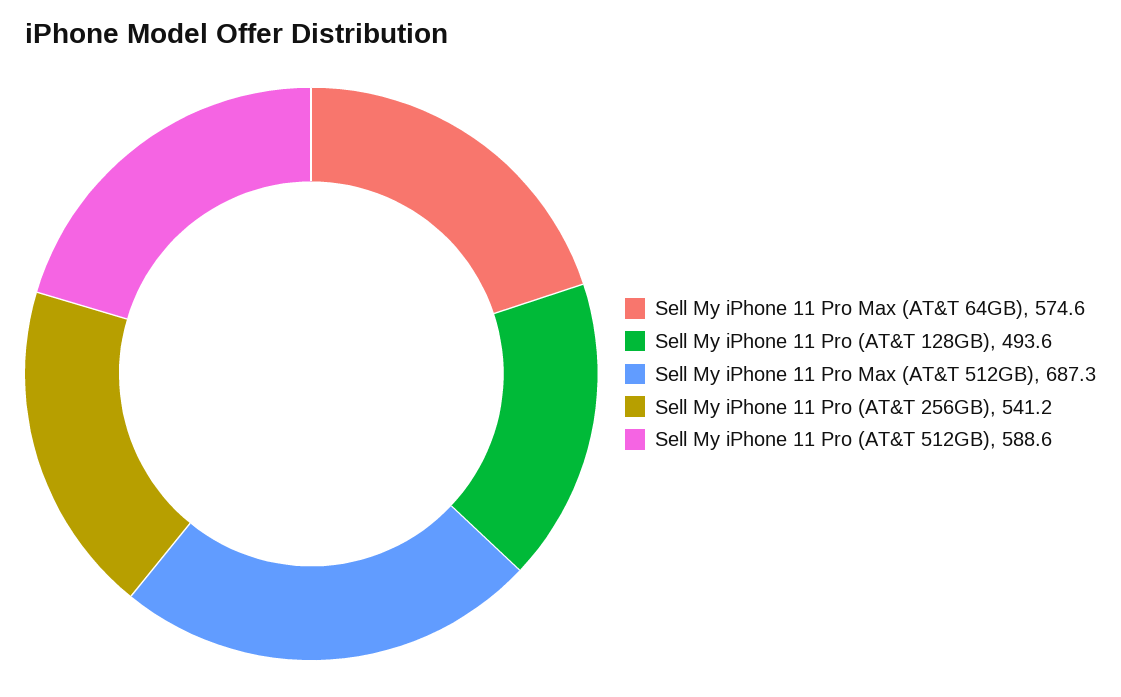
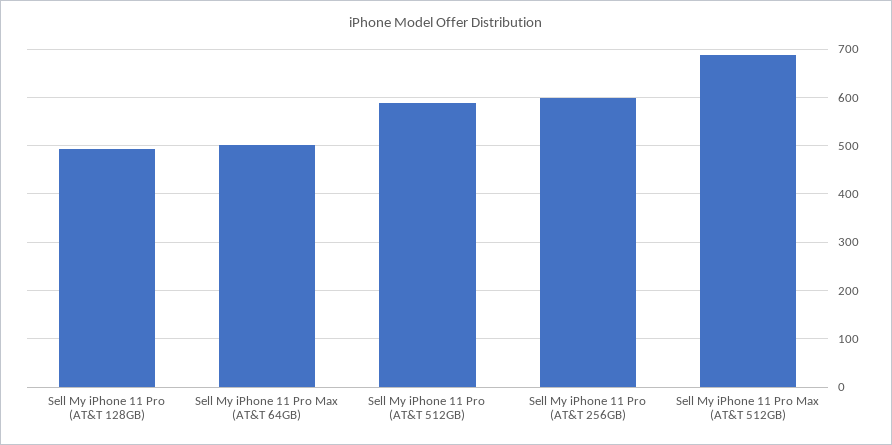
  {
-   "Sell My iPhone 11 Pro Max (AT&T 64GB)": 574.6,
+   "Sell My iPhone 11 Pro Max (AT&T 64GB)": 500,
    "Sell My iPhone 11 Pro (AT&T 128GB)": 493.6,
    "Sell My iPhone 11 Pro Max (AT&T 512GB)": 687.3,
-   "Sell My iPhone 11 Pro (AT&T 256GB)": 541.2,
+   "Sell My iPhone 11 Pro (AT&T 256GB)": 600,
    "Sell My iPhone 11 Pro (AT&T 512GB)": 588.6
  }

